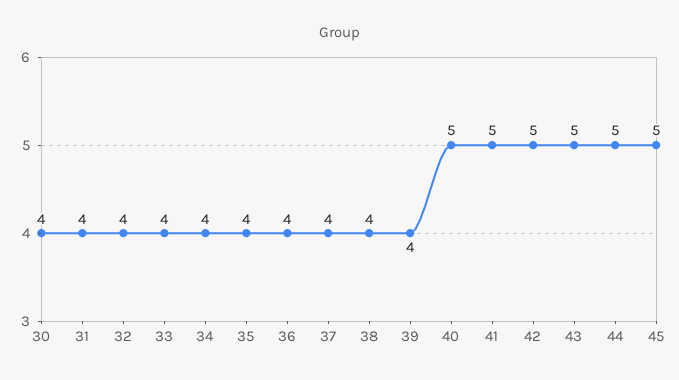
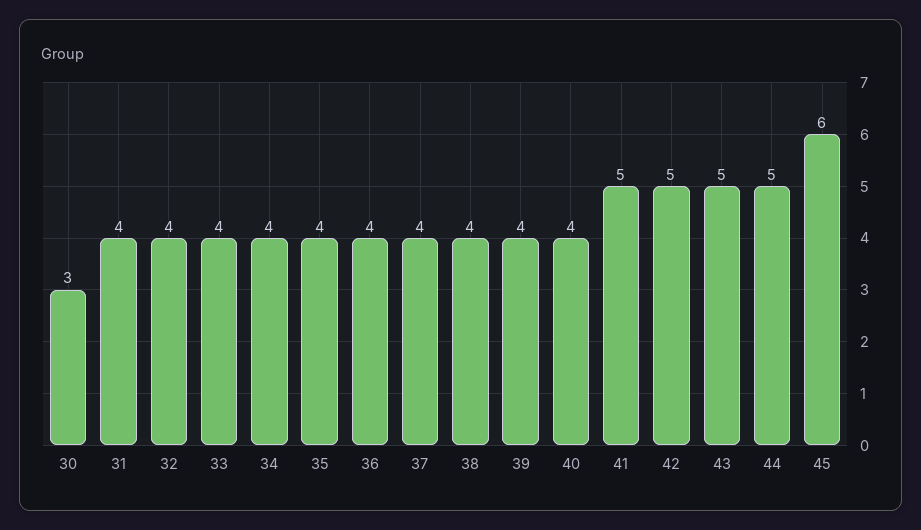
  {
-   "30": 4,
+   "30": 3,
    "31": 4,
    "32": 4,
    "33": 4,
    "34": 4,
    "35": 4,
    "36": 4,
    "37": 4,
    "38": 4,
    "39": 4,
-   "40": 5,
+   "40": 4,
    "41": 5,
    "42": 5,
    "43": 5,
    "44": 5,
-   "45": 5
+   "45": 6
  }

